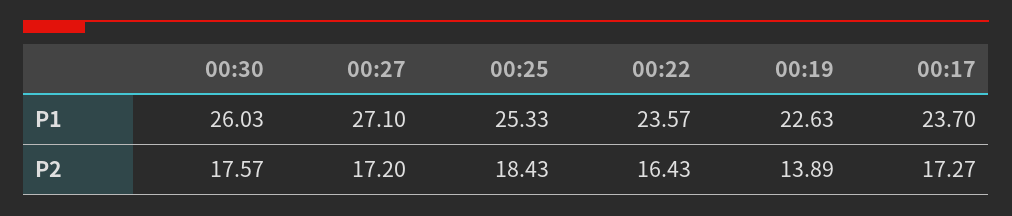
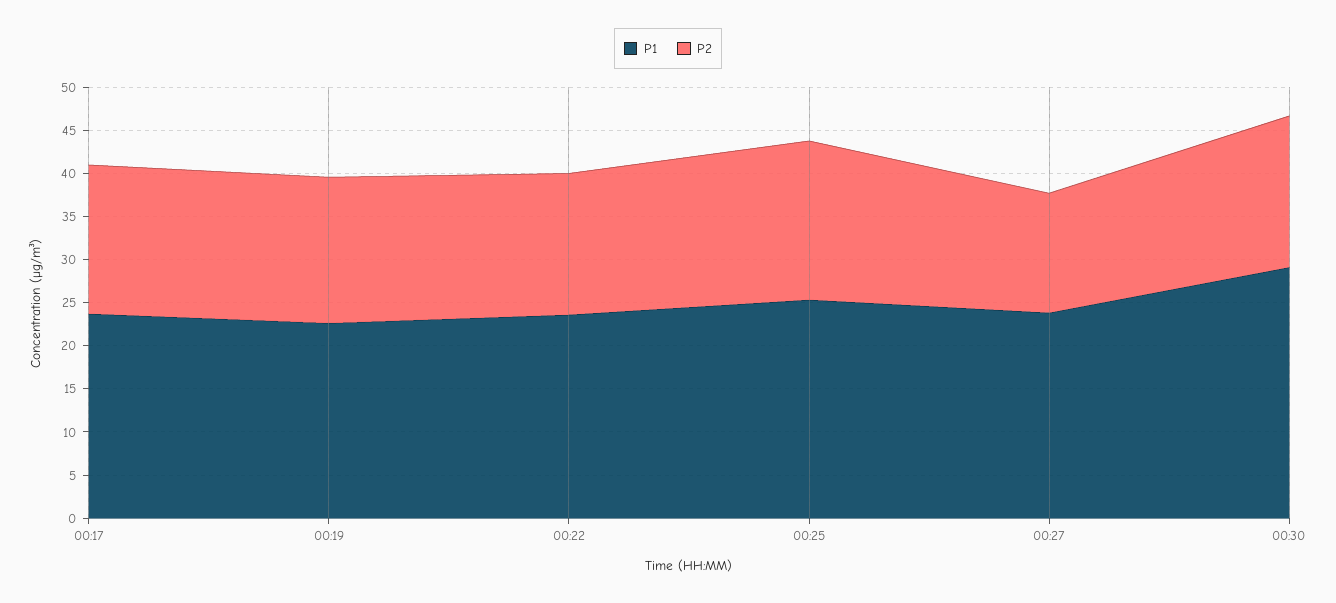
  {
    "P1": {
-     "00:30": 26.03,
+     "00:30": 29,
-     "00:27": 27.1,
+     "00:27": 24,
      "00:25": 25.33,
      "00:22": 23.57,
      "00:19": 22.63,
      "00:17": 23.7
    },
    "P2": {
      "00:30": 17.57,
-     "00:27": 17.2,
+     "00:27": 14,
      "00:25": 18.43,
      "00:22": 16.43,
-     "00:19": 13.89,
+     "00:19": 17,
      "00:17": 17.27
    }
  }

